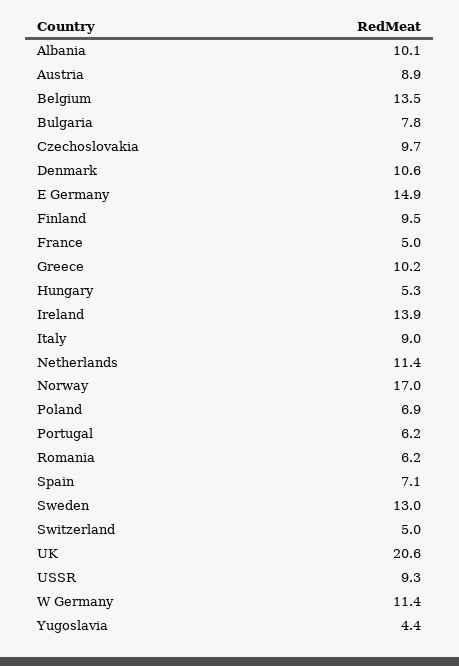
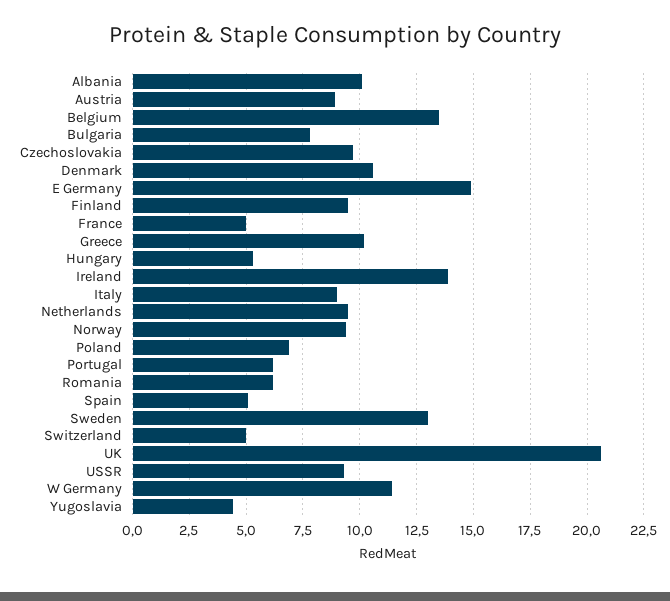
  {
    "Albania": 10.1,
    "Austria": 8.9,
    "Belgium": 13.5,
    "Bulgaria": 7.8,
    "Czechoslovakia": 9.7,
    "Denmark": 10.6,
    "E Germany": 14.9,
    "Finland": 9.5,
    "France": 5,
    "Greece": 10.2,
    "Hungary": 5.3,
    "Ireland": 13.9,
    "Italy": 9,
-   "Netherlands": 11.4,
+   "Netherlands": 9.5,
-   "Norway": 17,
+   "Norway": 9.5,
    "Poland": 6.9,
    "Portugal": 6.2,
    "Romania": 6.2,
-   "Spain": 7.1,
+   "Spain": 5,
    "Sweden": 13,
    "Switzerland": 5,
    "UK": 20.6,
    "USSR": 9.3,
    "W Germany": 11.4,
    "Yugoslavia": 4.4
  }

